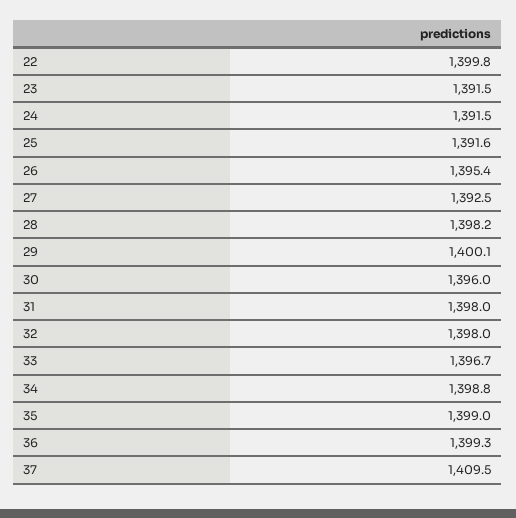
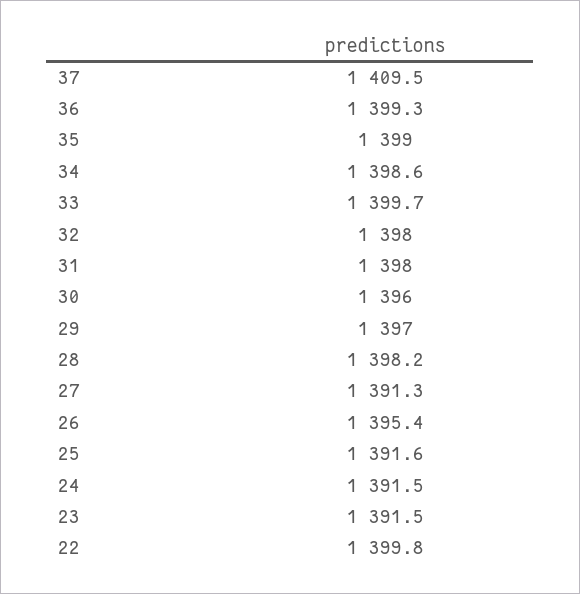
  {
    "22": 1399.8,
    "23": 1391.5,
    "24": 1391.5,
    "25": 1391.6,
    "26": 1395.4,
-   "27": 1392.5,
+   "27": 1391.3,
    "28": 1398.2,
-   "29": 1400.1,
+   "29": 1397,
    "30": 1396,
    "31": 1398,
    "32": 1398,
-   "33": 1396.7,
+   "33": 1399.7,
-   "34": 1398.8,
+   "34": 1398.6,
    "35": 1399,
    "36": 1399.3,
    "37": 1409.5
  }

